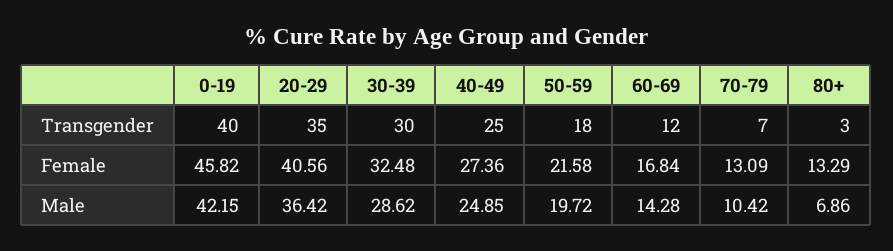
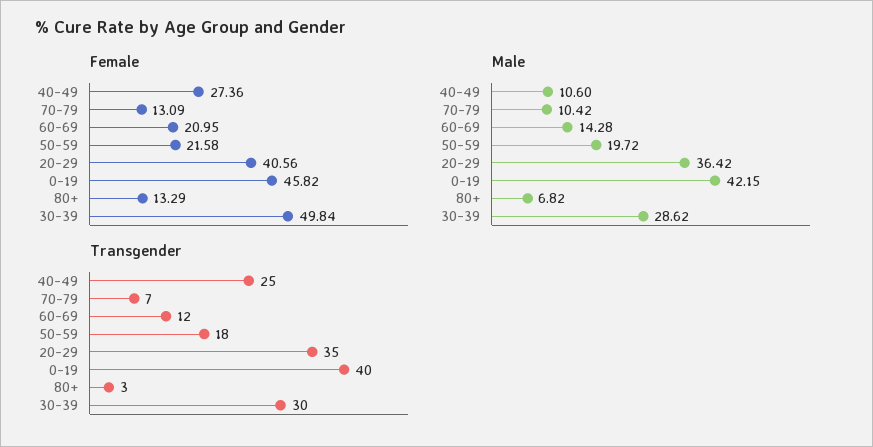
  {
    "Transgender": {
      "0-19": 40,
      "20-29": 35,
      "30-39": 30,
      "40-49": 25,
      "50-59": 18,
      "60-69": 12,
      "70-79": 7,
      "80+": 3
    },
    "Female": {
      "0-19": 45.82,
      "20-29": 40.56,
-     "30-39": 32.48,
+     "30-39": 49.84,
      "40-49": 27.36,
      "50-59": 21.58,
-     "60-69": 16.84,
+     "60-69": 20.95,
      "70-79": 13.09,
      "80+": 13.29
    },
    "Male": {
      "0-19": 42.15,
      "20-29": 36.42,
      "30-39": 28.62,
-     "40-49": 24.85,
+     "40-49": 10.6,
      "50-59": 19.72,
      "60-69": 14.28,
      "70-79": 10.42,
-     "80+": 6.86
+     "80+": 6.82
    }
  }

